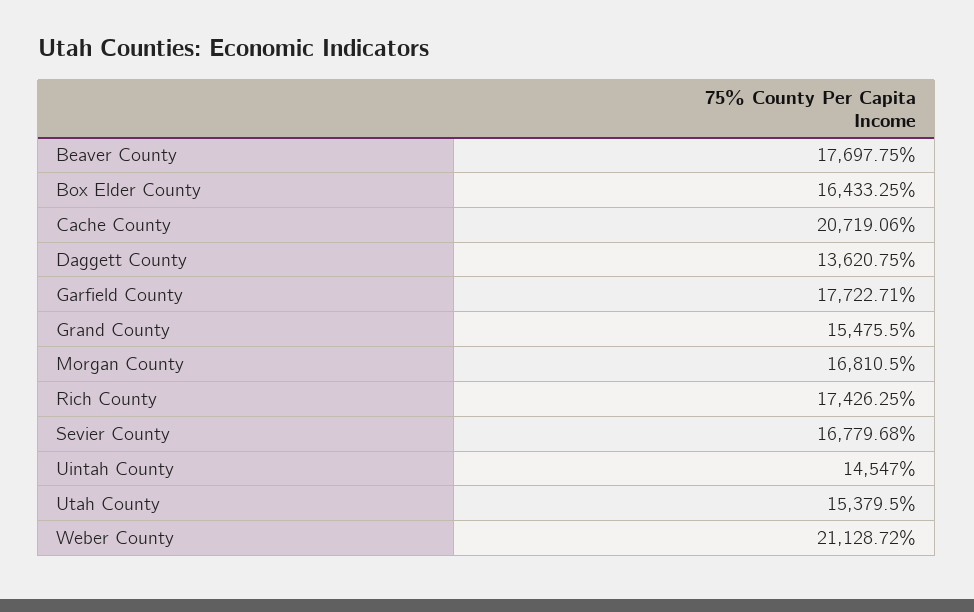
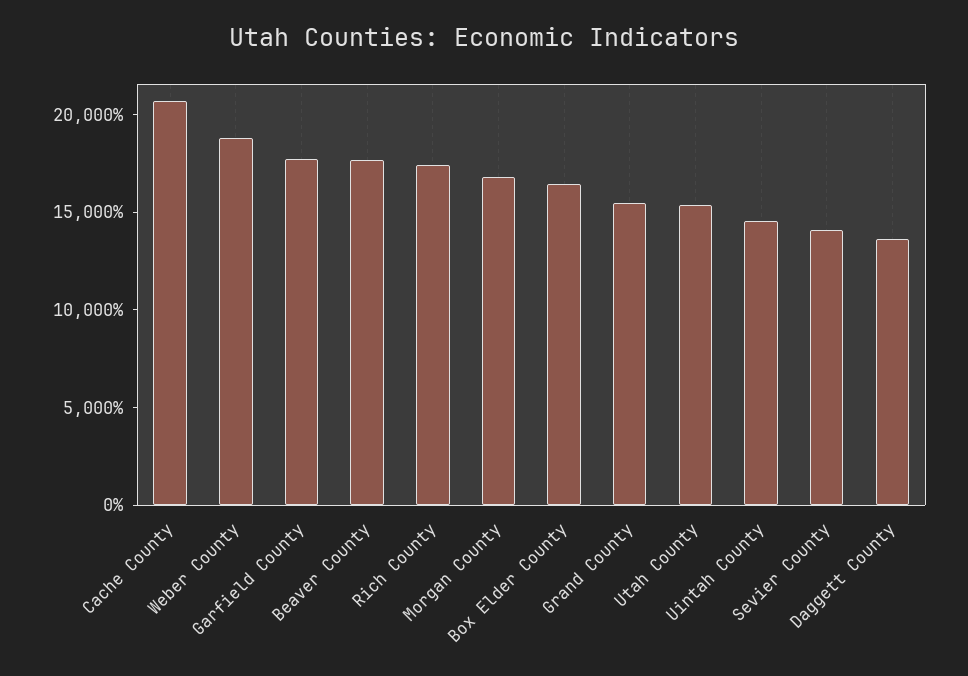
  {
    "Beaver County": 17697.75,
    "Box Elder County": 16433.25,
    "Cache County": 20719.06,
    "Daggett County": 13620.75,
    "Garfield County": 17722.71,
    "Grand County": 15475.5,
    "Morgan County": 16810.5,
    "Rich County": 17426.25,
-   "Sevier County": 16779.68,
+   "Sevier County": 14000,
    "Uintah County": 14547,
    "Utah County": 15379.5,
-   "Weber County": 21128.72
+   "Weber County": 19000
  }

